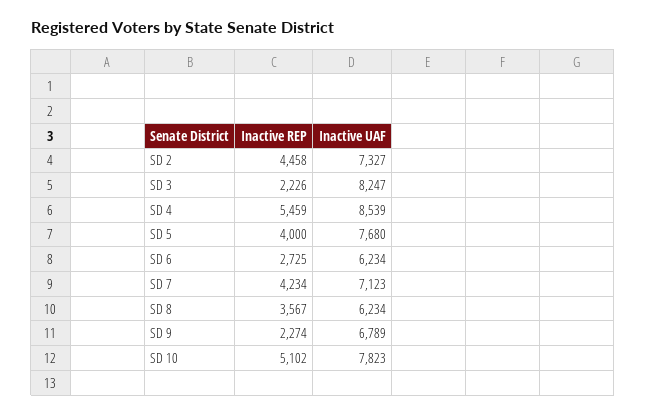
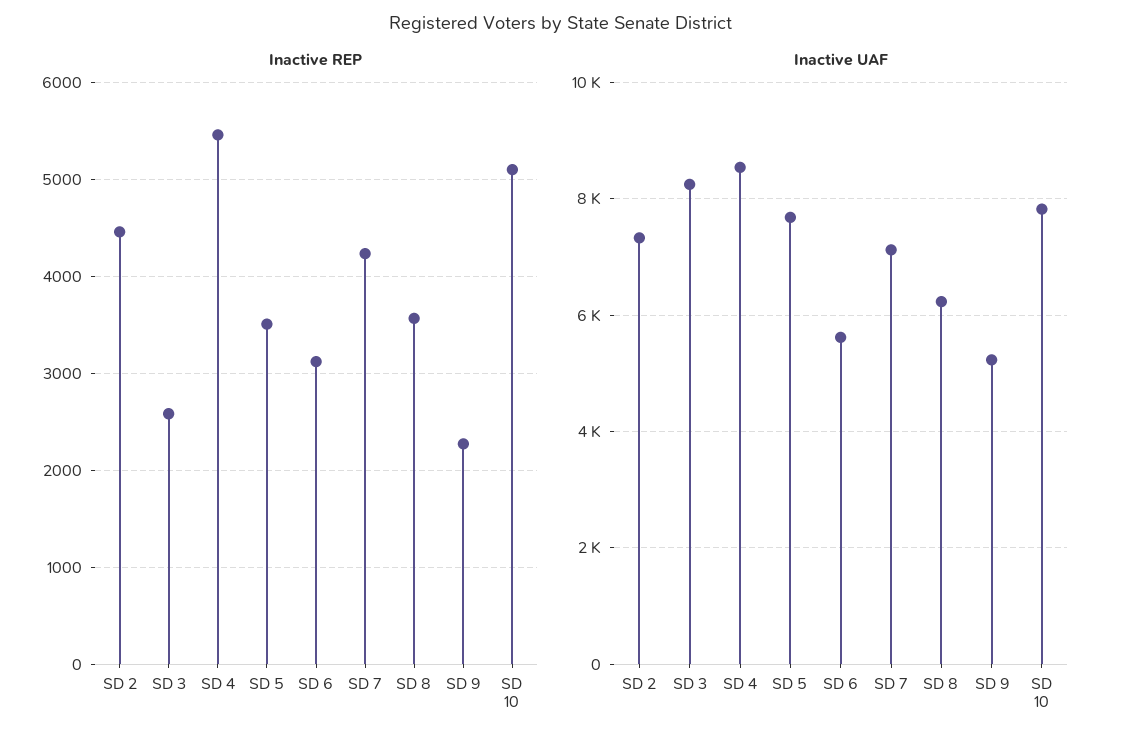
  {
    "Inactive REP": {
      "SD 2": 4458,
-     "SD 3": 2226,
+     "SD 3": 2600,
      "SD 4": 5459,
-     "SD 5": 4000,
+     "SD 5": 3500,
-     "SD 6": 2725,
+     "SD 6": 3100,
      "SD 7": 4234,
      "SD 8": 3567,
      "SD 9": 2274,
      "SD 10": 5102
    },
    "Inactive UAF": {
      "SD 2": 7327,
      "SD 3": 8247,
      "SD 4": 8539,
      "SD 5": 7680,
-     "SD 6": 6234,
+     "SD 6": 5600,
      "SD 7": 7123,
      "SD 8": 6234,
-     "SD 9": 6789,
+     "SD 9": 5200,
      "SD 10": 7823
    }
  }

